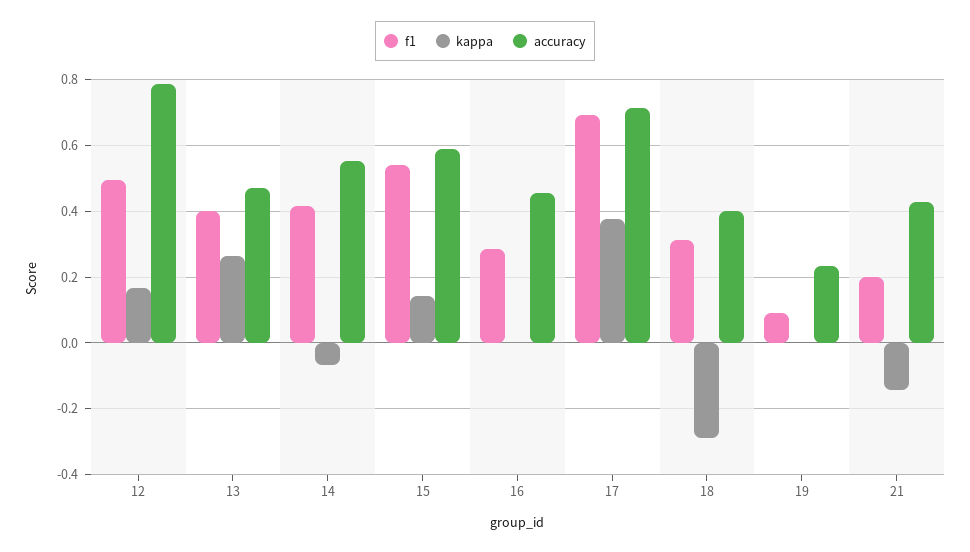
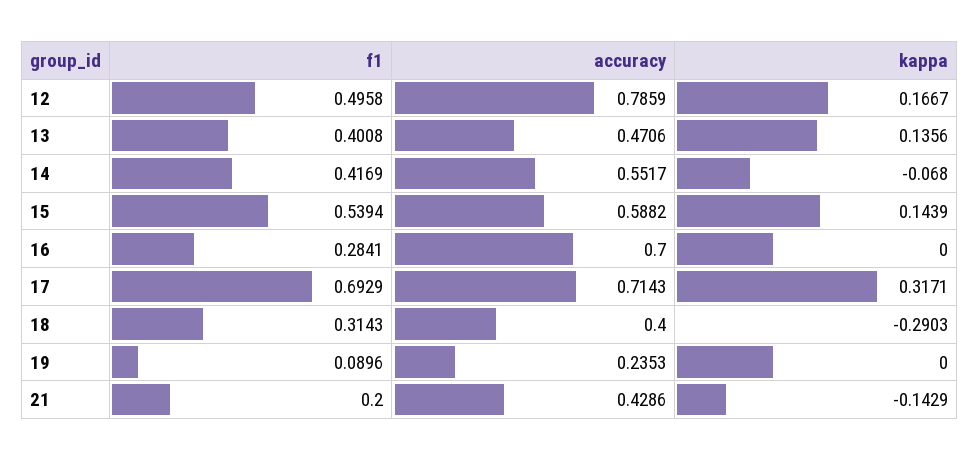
  {
    "f1": {
      "12": 0.4958,
      "13": 0.4008,
      "14": 0.4169,
      "15": 0.5394,
      "16": 0.2841,
      "17": 0.6929,
      "18": 0.3143,
      "19": 0.0896,
      "21": 0.2
    },
    "kappa": {
      "12": 0.1667,
-     "13": 0.26,
+     "13": 0.1356,
      "14": -0.068,
      "15": 0.1439,
      "16": 0,
-     "17": 0.38,
+     "17": 0.3171,
      "18": -0.2903,
      "19": 0,
      "21": -0.1429
    },
    "accuracy": {
      "12": 0.7859,
      "13": 0.4706,
      "14": 0.5517,
      "15": 0.5882,
-     "16": 0.46,
+     "16": 0.7,
      "17": 0.7143,
      "18": 0.4,
      "19": 0.2353,
      "21": 0.4286
    }
  }

